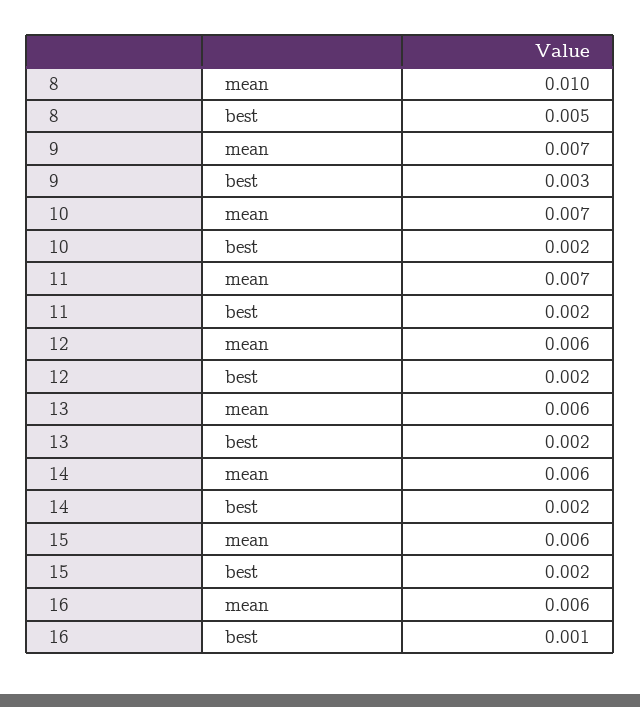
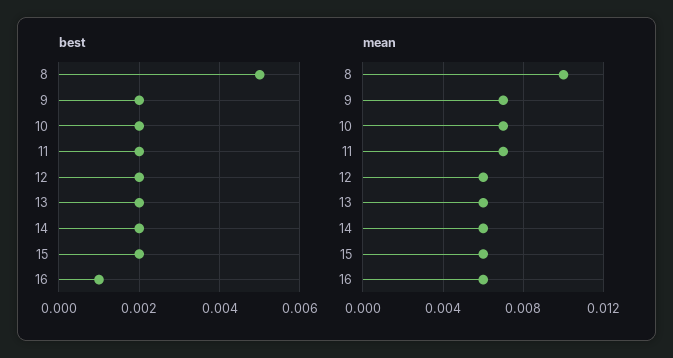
  {
    "mean": {
      "8": 0.01,
      "9": 0.007,
      "10": 0.007,
      "11": 0.007,
      "12": 0.006,
      "13": 0.006,
      "14": 0.006,
      "15": 0.006,
      "16": 0.006
    },
    "best": {
      "8": 0.005,
-     "9": 0.003,
+     "9": 0.002,
      "10": 0.002,
      "11": 0.002,
      "12": 0.002,
      "13": 0.002,
      "14": 0.002,
      "15": 0.002,
      "16": 0.001
    }
  }

